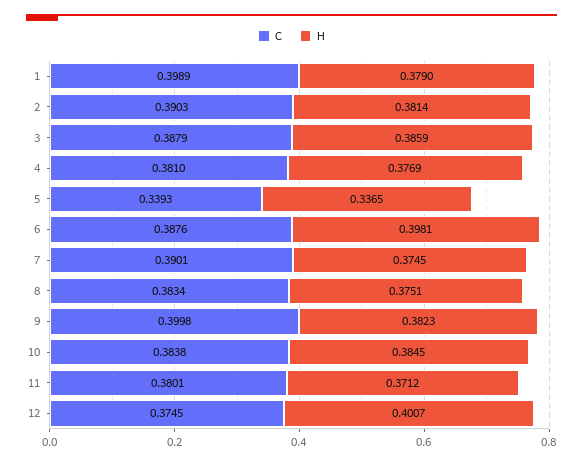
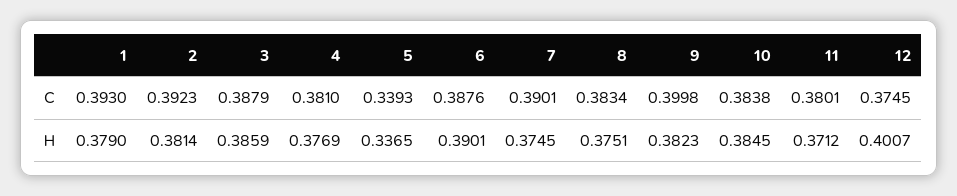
  {
    "C": {
-     "1": 0.3989,
+     "1": 0.393,
-     "2": 0.3903,
+     "2": 0.3923,
      "3": 0.3879,
      "4": 0.381,
      "5": 0.3393,
      "6": 0.3876,
      "7": 0.3901,
      "8": 0.3834,
      "9": 0.3998,
      "10": 0.3838,
      "11": 0.3801,
      "12": 0.3745
    },
    "H": {
      "1": 0.379,
      "2": 0.3814,
      "3": 0.3859,
      "4": 0.3769,
      "5": 0.3365,
-     "6": 0.3981,
+     "6": 0.3901,
      "7": 0.3745,
      "8": 0.3751,
      "9": 0.3823,
      "10": 0.3845,
      "11": 0.3712,
      "12": 0.4007
    }
  }

